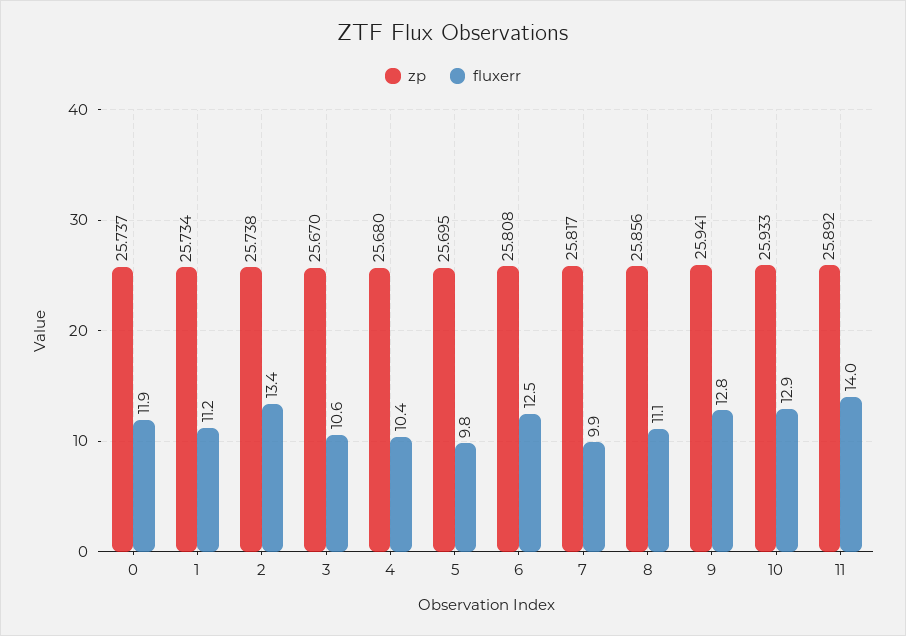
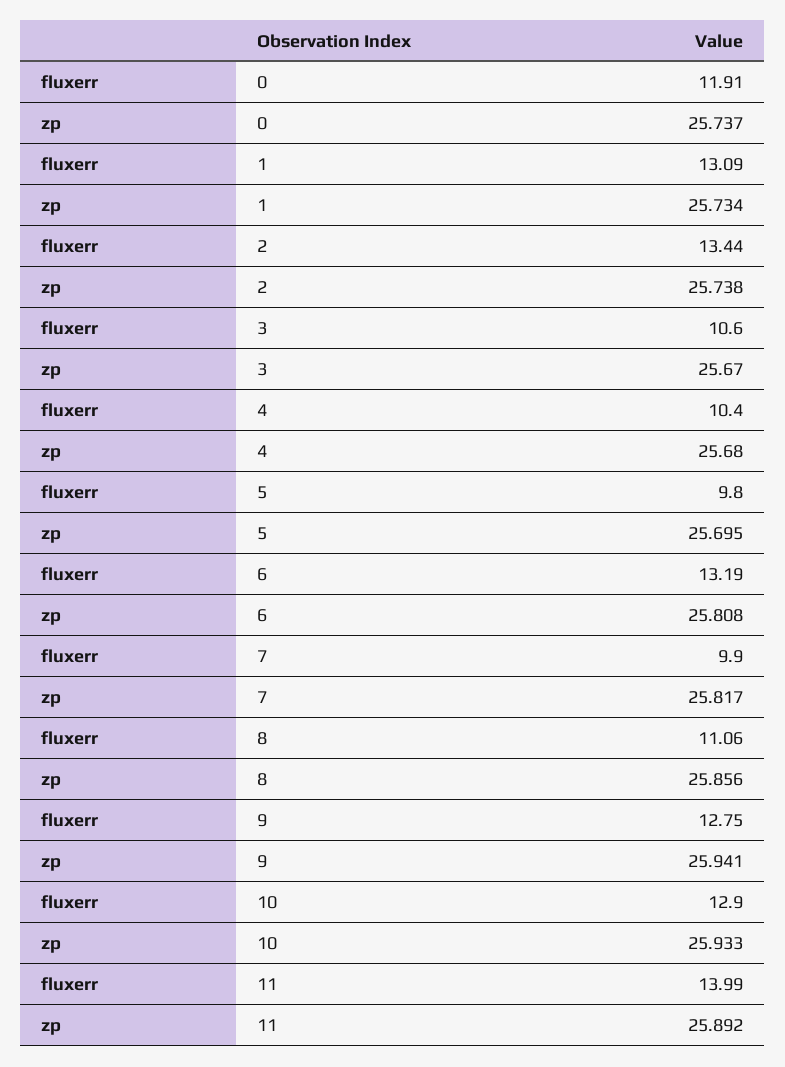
  {
    "zp": {
      "0": 25.737,
      "1": 25.734,
      "2": 25.738,
      "3": 25.67,
      "4": 25.68,
      "5": 25.695,
      "6": 25.808,
      "7": 25.817,
      "8": 25.856,
      "9": 25.941,
      "10": 25.933,
      "11": 25.892
    },
    "fluxerr": {
      "0": 11.91,
-     "1": 11.2,
+     "1": 13.09,
      "2": 13.44,
      "3": 10.6,
      "4": 10.4,
      "5": 9.8,
-     "6": 12.5,
+     "6": 13.19,
      "7": 9.9,
      "8": 11.06,
      "9": 12.75,
      "10": 12.9,
      "11": 13.99
    }
  }

